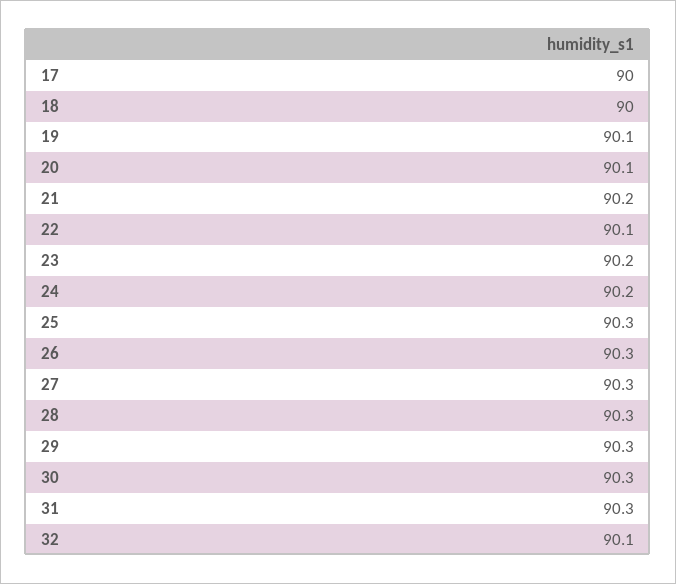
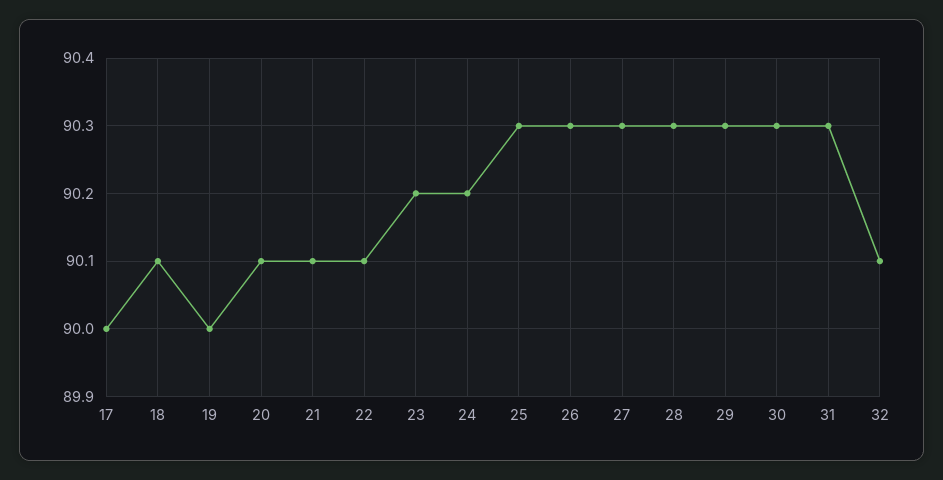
  {
    "17": 90,
-   "18": 90,
+   "18": 90.1,
-   "19": 90.1,
+   "19": 90,
    "20": 90.1,
-   "21": 90.2,
+   "21": 90.1,
    "22": 90.1,
    "23": 90.2,
    "24": 90.2,
    "25": 90.3,
    "26": 90.3,
    "27": 90.3,
    "28": 90.3,
    "29": 90.3,
    "30": 90.3,
    "31": 90.3,
    "32": 90.1
  }

